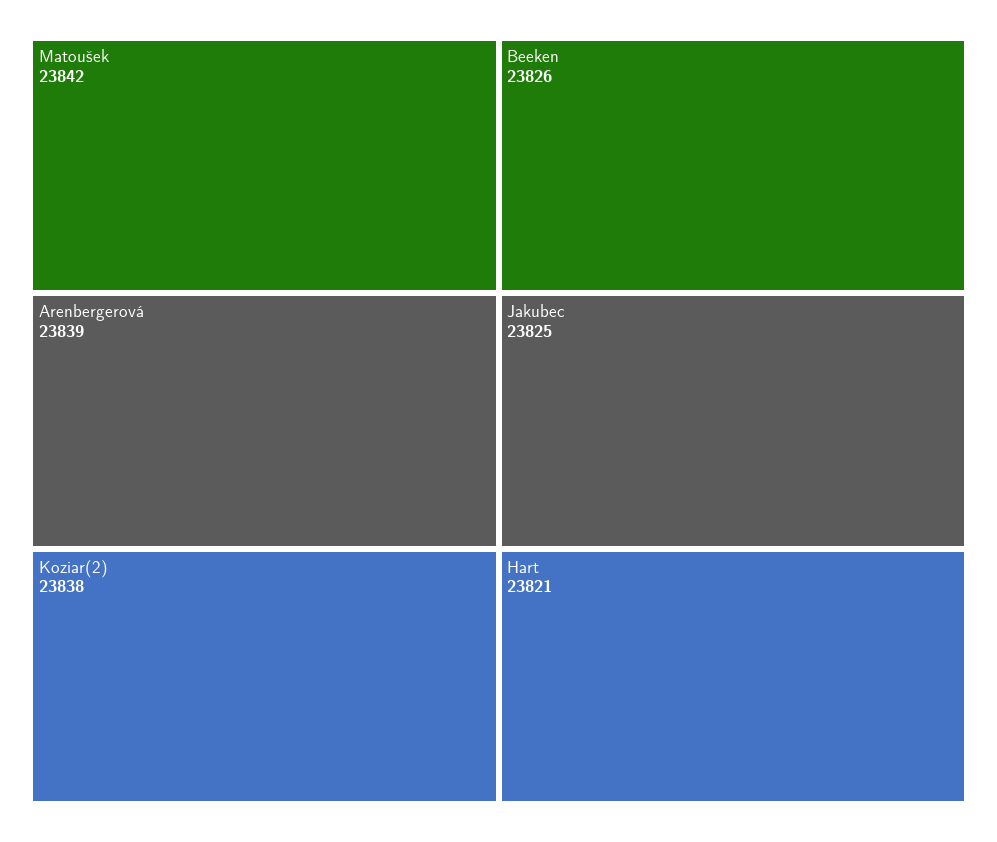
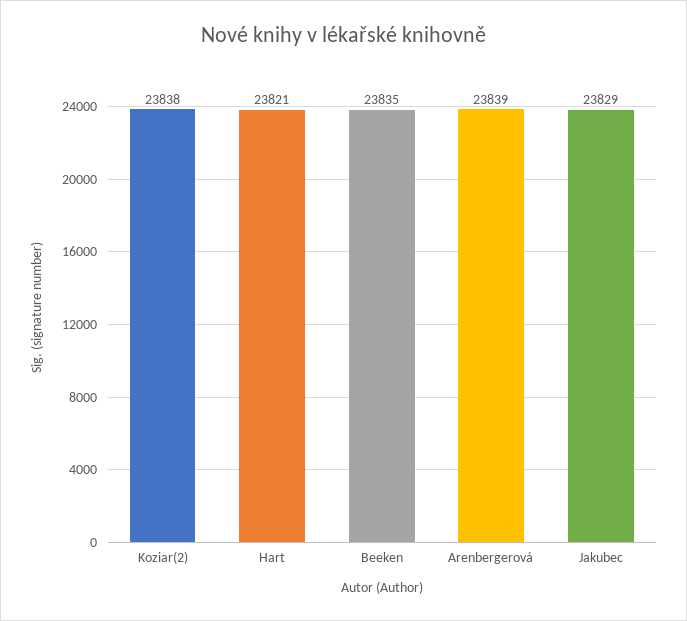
  {
-   "Matoušek": 23842,
    "Arenbergerová": 23839,
    "Koziar(2)": 23838,
-   "Beeken": 23826,
+   "Beeken": 23835,
-   "Jakubec": 23825,
+   "Jakubec": 23829,
    "Hart": 23821
  }

